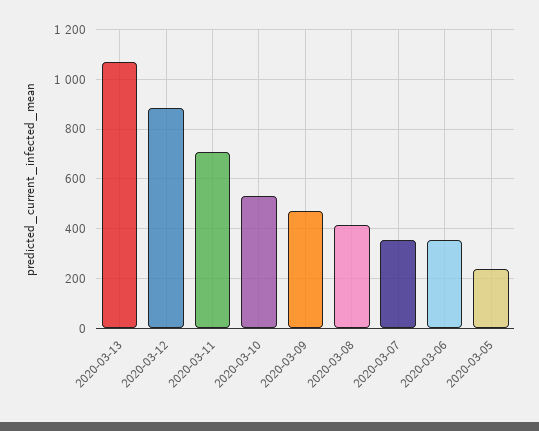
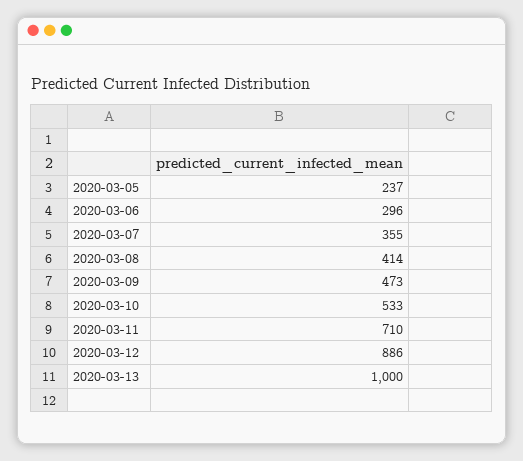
  {
-   "2020-03-13": 1075,
+   "2020-03-13": 1000,
    "2020-03-12": 886,
    "2020-03-11": 710,
    "2020-03-10": 533,
    "2020-03-09": 473,
    "2020-03-08": 414,
    "2020-03-07": 355,
-   "2020-03-06": 350,
+   "2020-03-06": 296,
    "2020-03-05": 237
  }

